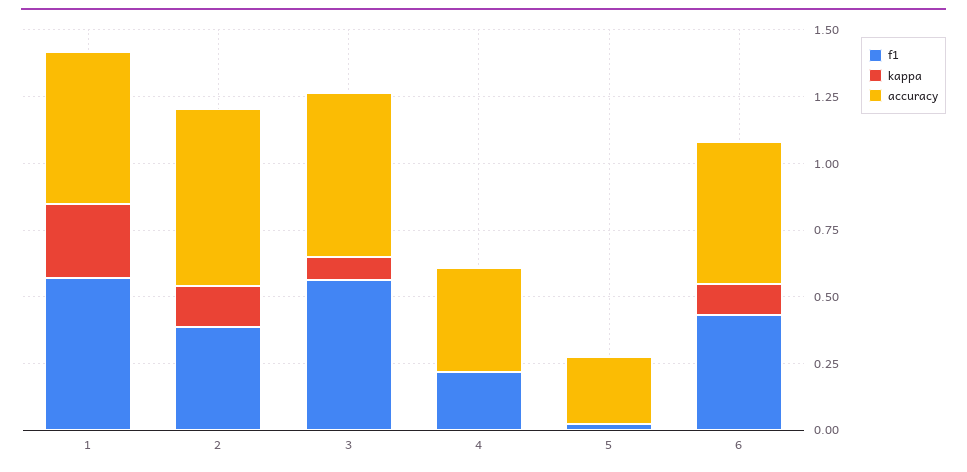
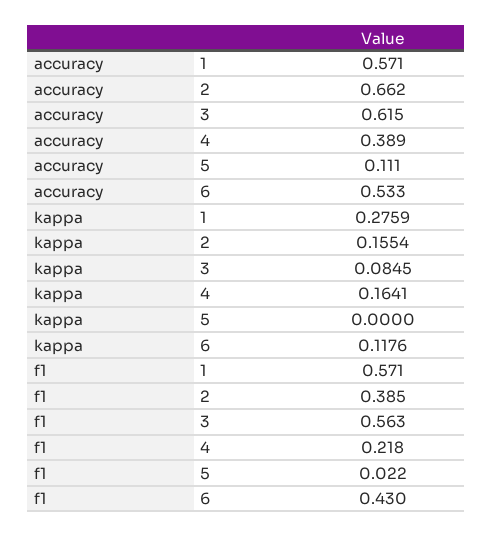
  {
    "f1": {
      "1": 0.571,
      "2": 0.385,
      "3": 0.563,
      "4": 0.218,
      "5": 0.022,
      "6": 0.43
    },
    "kappa": {
      "1": 0.2759,
      "2": 0.1554,
      "3": 0.0845,
-     "4": 0,
+     "4": 0.1641,
      "5": 0,
      "6": 0.1176
    },
    "accuracy": {
      "1": 0.571,
      "2": 0.662,
      "3": 0.615,
      "4": 0.389,
-     "5": 0.25,
+     "5": 0.111,
      "6": 0.533
    }
  }

